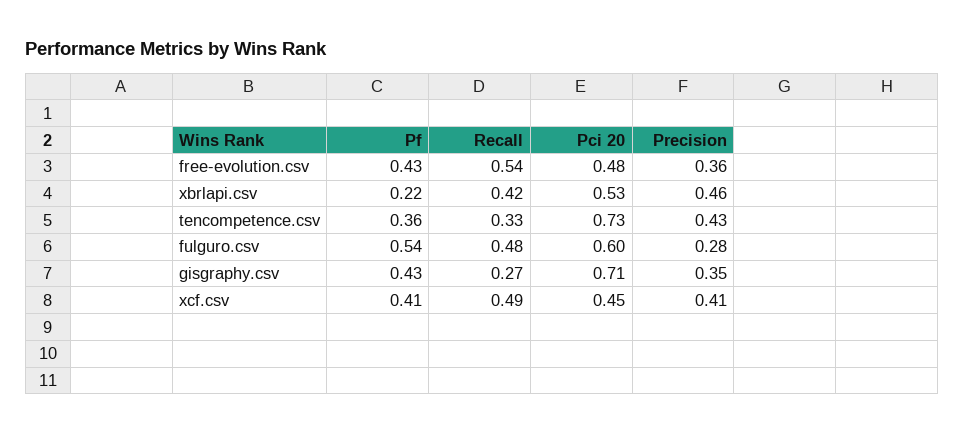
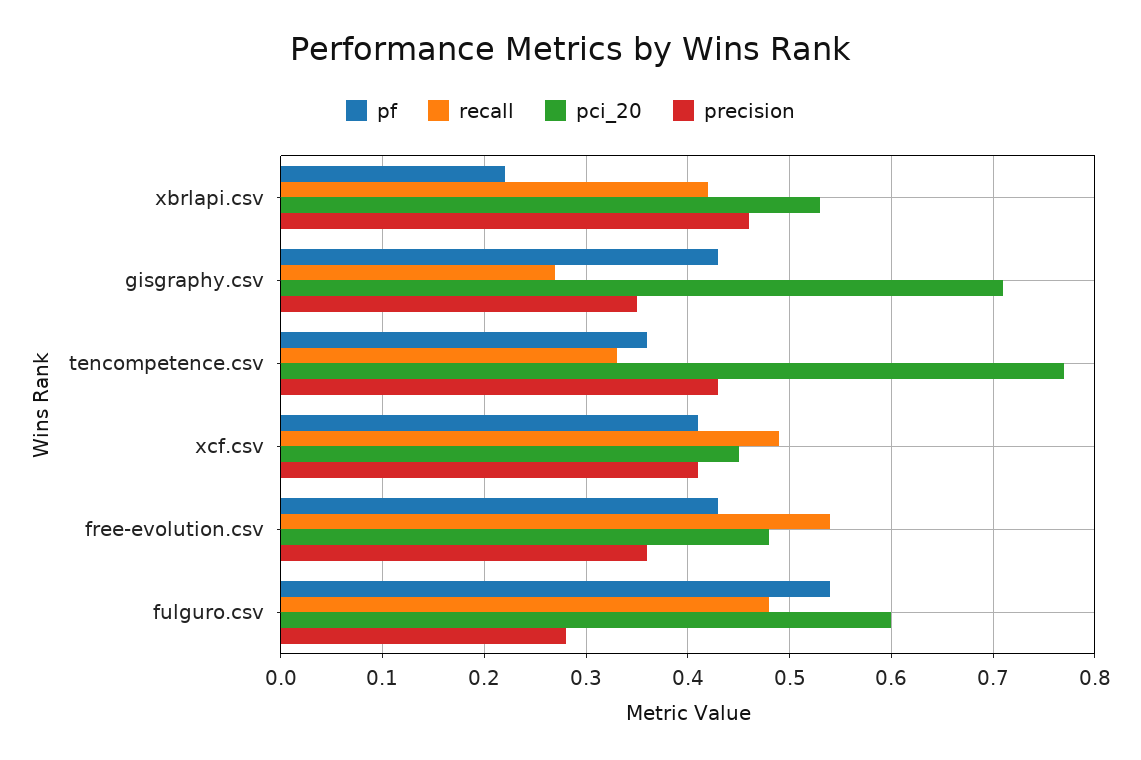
  {
    "Pf": {
      "free-evolution.csv": 0.43,
      "xbrlapi.csv": 0.22,
      "tencompetence.csv": 0.36,
      "fulguro.csv": 0.54,
      "gisgraphy.csv": 0.43,
      "xcf.csv": 0.41
    },
    "Recall": {
      "free-evolution.csv": 0.54,
      "xbrlapi.csv": 0.42,
      "tencompetence.csv": 0.33,
      "fulguro.csv": 0.48,
      "gisgraphy.csv": 0.27,
      "xcf.csv": 0.49
    },
    "Pci 20": {
      "free-evolution.csv": 0.48,
      "xbrlapi.csv": 0.53,
-     "tencompetence.csv": 0.73,
+     "tencompetence.csv": 0.77,
      "fulguro.csv": 0.6,
      "gisgraphy.csv": 0.71,
      "xcf.csv": 0.45
    },
    "Precision": {
      "free-evolution.csv": 0.36,
      "xbrlapi.csv": 0.46,
      "tencompetence.csv": 0.43,
      "fulguro.csv": 0.28,
      "gisgraphy.csv": 0.35,
      "xcf.csv": 0.41
    }
  }

